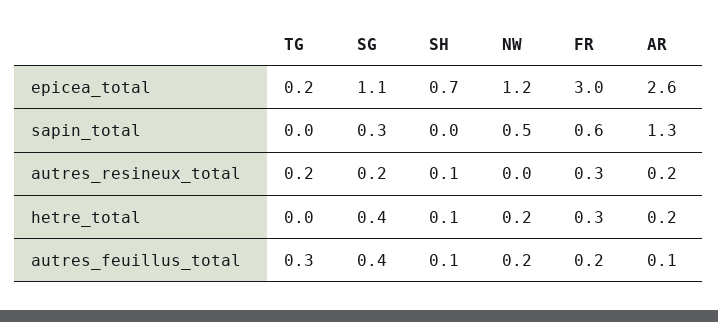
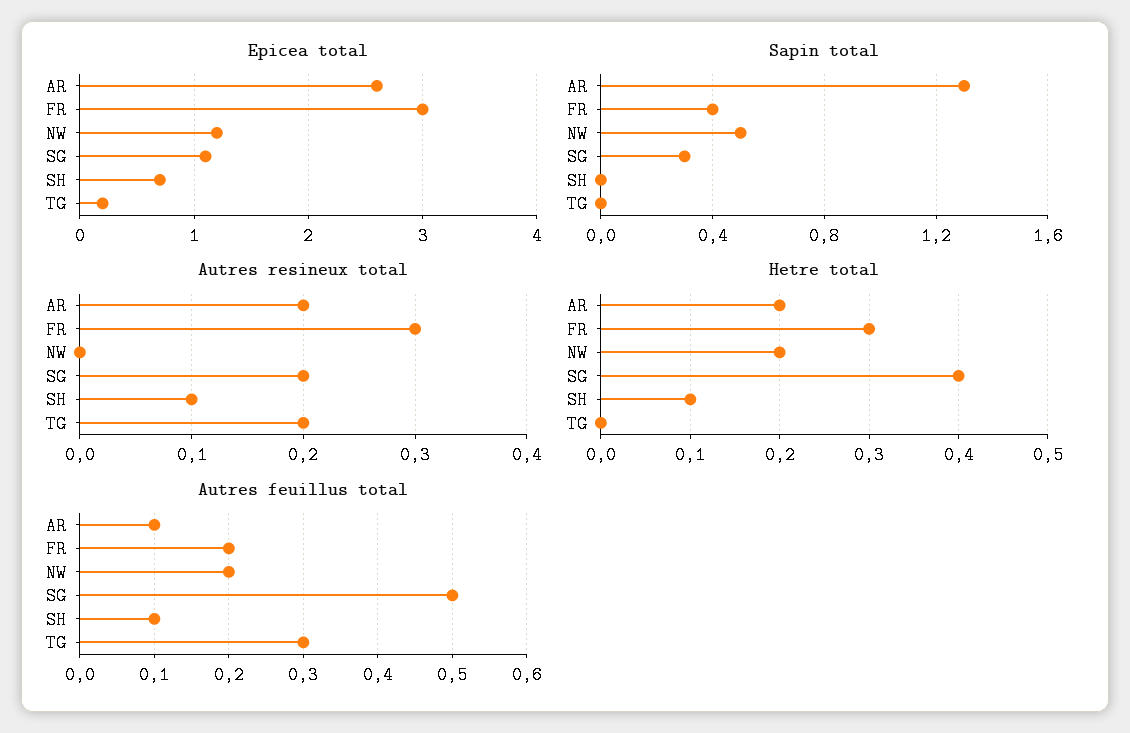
  {
    "epicea_total": {
      "TG": 0.2,
      "SG": 1.1,
      "SH": 0.7,
      "NW": 1.2,
      "FR": 3,
      "AR": 2.6
    },
    "sapin_total": {
      "TG": 0,
      "SG": 0.3,
      "SH": 0,
      "NW": 0.5,
-     "FR": 0.6,
+     "FR": 0.4,
      "AR": 1.3
    },
    "autres_resineux_total": {
      "TG": 0.2,
      "SG": 0.2,
      "SH": 0.1,
      "NW": 0,
      "FR": 0.3,
      "AR": 0.2
    },
    "hetre_total": {
      "TG": 0,
      "SG": 0.4,
      "SH": 0.1,
      "NW": 0.2,
      "FR": 0.3,
      "AR": 0.2
    },
    "autres_feuillus_total": {
      "TG": 0.3,
-     "SG": 0.4,
+     "SG": 0.5,
      "SH": 0.1,
      "NW": 0.2,
      "FR": 0.2,
      "AR": 0.1
    }
  }

